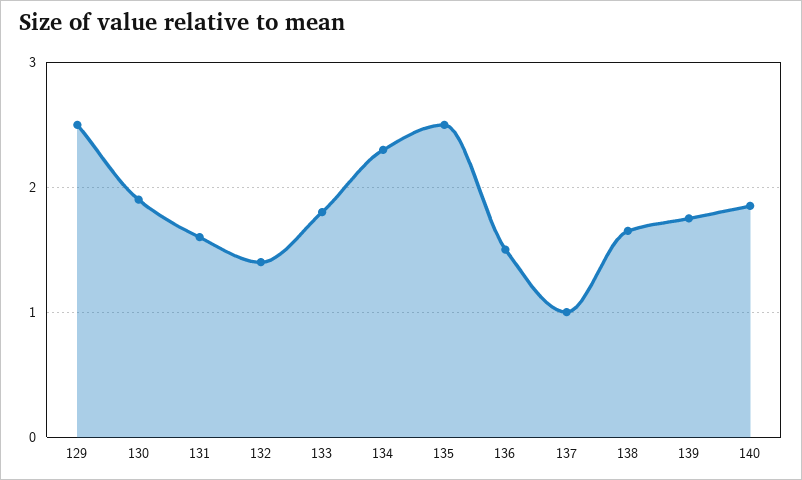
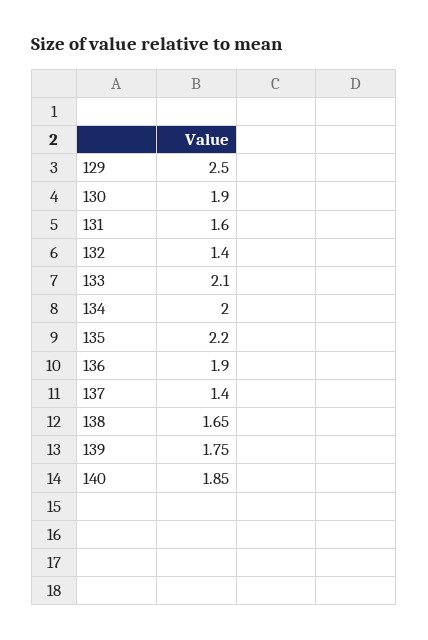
  {
    "129": 2.5,
    "130": 1.9,
    "131": 1.6,
    "132": 1.4,
-   "133": 1.8,
+   "133": 2.1,
-   "134": 2.3,
+   "134": 2,
-   "135": 2.5,
+   "135": 2.2,
-   "136": 1.5,
+   "136": 1.9,
-   "137": 1,
+   "137": 1.4,
    "138": 1.65,
    "139": 1.75,
    "140": 1.85
  }

